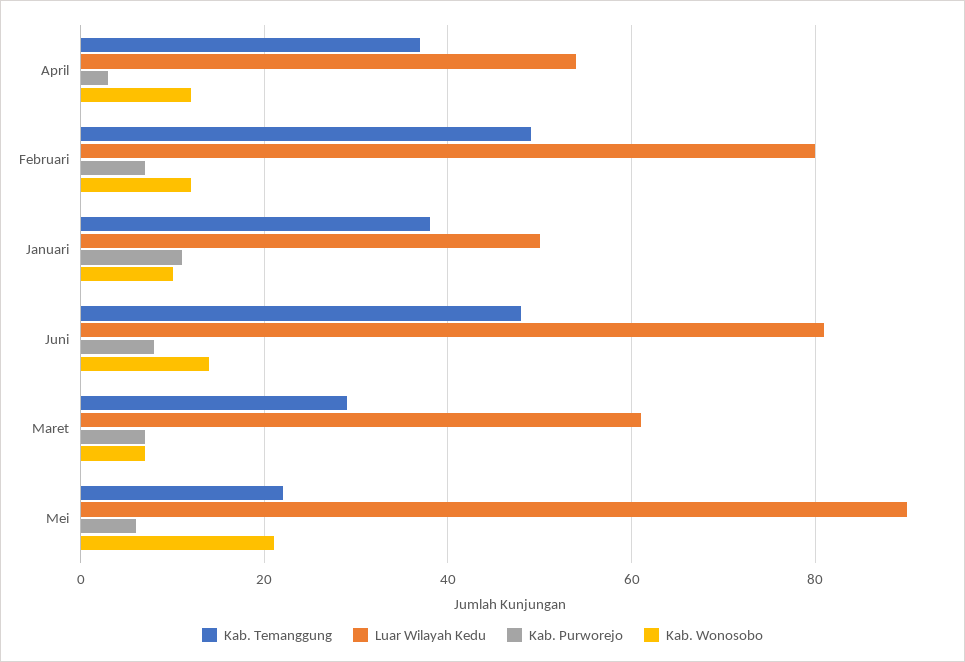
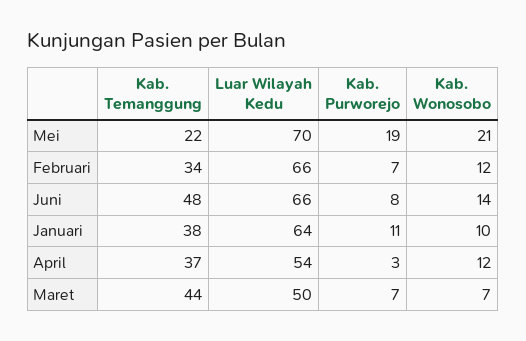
  {
    "Kab. Temanggung": {
      "April": 37,
-     "Februari": 50,
+     "Februari": 34,
      "Januari": 38,
      "Juni": 48,
-     "Maret": 30,
+     "Maret": 44,
      "Mei": 22
    },
    "Luar Wilayah Kedu": {
      "April": 54,
-     "Februari": 80,
+     "Februari": 66,
-     "Januari": 50,
+     "Januari": 64,
-     "Juni": 80,
+     "Juni": 66,
-     "Maret": 60,
+     "Maret": 50,
-     "Mei": 90
+     "Mei": 70
    },
    "Kab. Purworejo": {
      "April": 3,
      "Februari": 7,
      "Januari": 11,
      "Juni": 8,
      "Maret": 7,
-     "Mei": 5
+     "Mei": 19
    },
    "Kab. Wonosobo": {
      "April": 12,
      "Februari": 12,
      "Januari": 10,
      "Juni": 14,
      "Maret": 7,
      "Mei": 21
    }
  }

